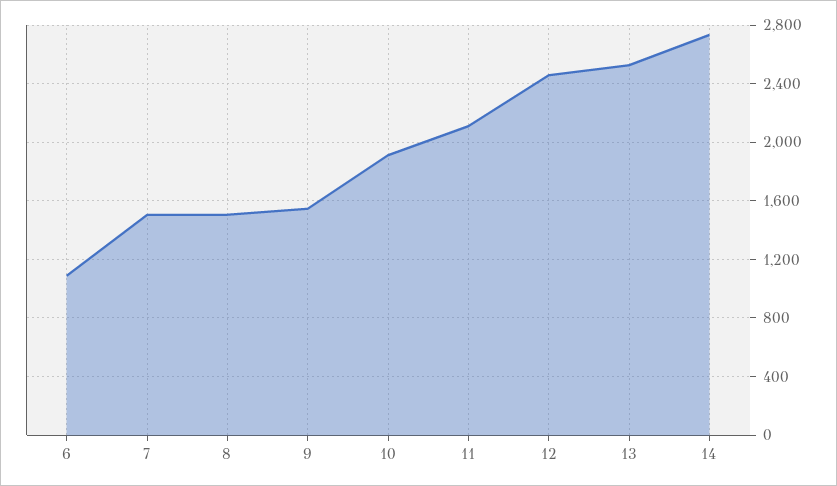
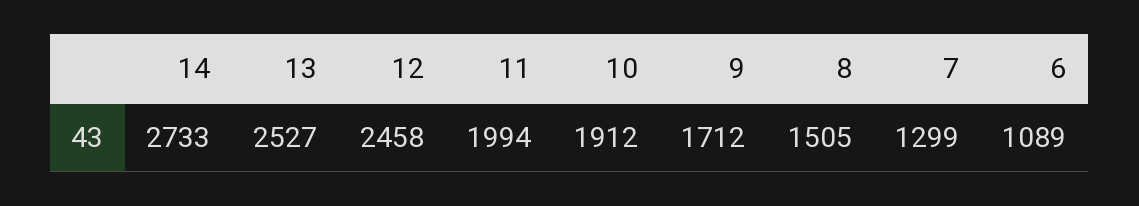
  {
    "6": 1089,
-   "7": 1500,
+   "7": 1299,
    "8": 1505,
-   "9": 1550,
+   "9": 1712,
    "10": 1912,
-   "11": 2100,
+   "11": 1994,
    "12": 2458,
    "13": 2527,
    "14": 2733
  }

